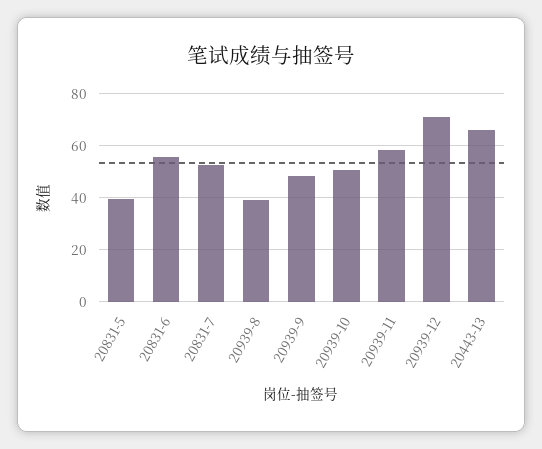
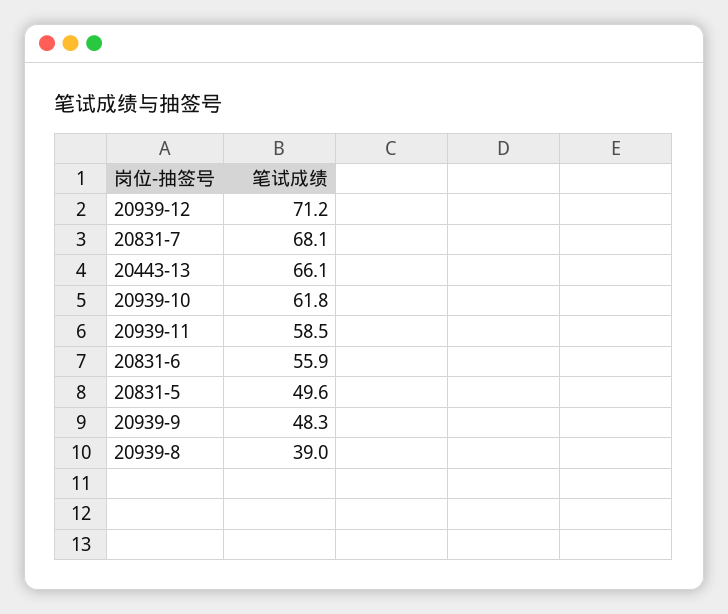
  {
-   "20831-5": 40,
+   "20831-5": 49.6,
    "20831-6": 55.9,
-   "20831-7": 52.5,
+   "20831-7": 68.1,
    "20939-8": 39,
    "20939-9": 48.3,
-   "20939-10": 50,
+   "20939-10": 61.8,
    "20939-11": 58.5,
    "20939-12": 71.2,
    "20443-13": 66.1
  }

